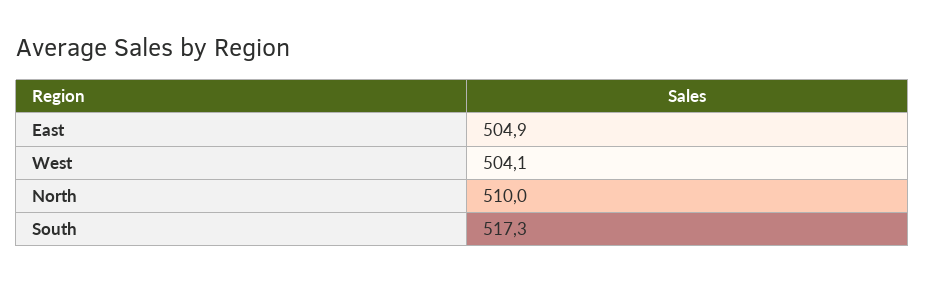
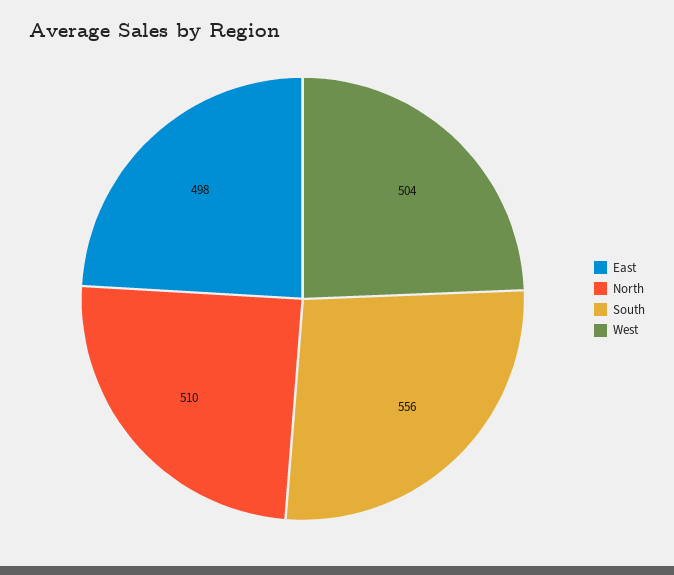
  {
-   "East": 504.9,
+   "East": 498,
    "West": 504.1,
    "North": 510,
-   "South": 517.3
+   "South": 556
  }

